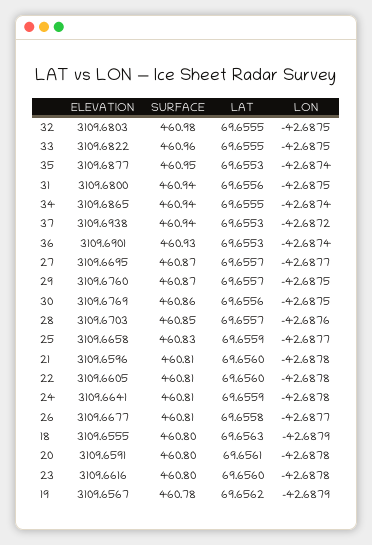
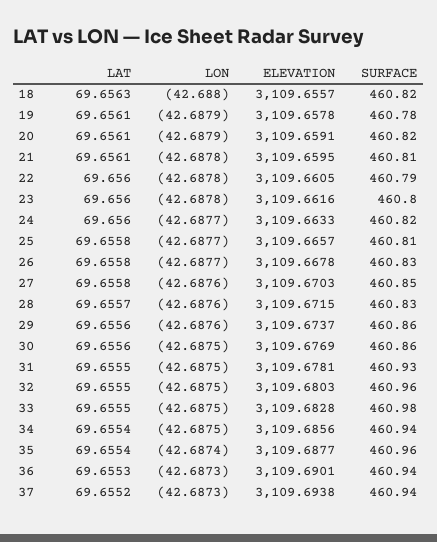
  {
    "ELEVATION": {
      "32": 3109.6803,
-     "33": 3109.6822,
+     "33": 3109.6828,
      "35": 3109.6877,
-     "31": 3109.68,
+     "31": 3109.6781,
-     "34": 3109.6865,
+     "34": 3109.6856,
      "37": 3109.6938,
      "36": 3109.6901,
-     "27": 3109.6695,
+     "27": 3109.6703,
-     "29": 3109.676,
+     "29": 3109.6737,
      "30": 3109.6769,
-     "28": 3109.6703,
+     "28": 3109.6715,
-     "25": 3109.6658,
+     "25": 3109.6657,
-     "21": 3109.6596,
+     "21": 3109.6595,
      "22": 3109.6605,
-     "24": 3109.6641,
+     "24": 3109.6633,
-     "26": 3109.6677,
+     "26": 3109.6678,
-     "18": 3109.6555,
+     "18": 3109.6557,
      "20": 3109.6591,
      "23": 3109.6616,
-     "19": 3109.6567
+     "19": 3109.6578
    },
    "SURFACE": {
-     "32": 460.98,
+     "32": 460.96,
-     "33": 460.96,
+     "33": 460.98,
-     "35": 460.95,
+     "35": 460.96,
-     "31": 460.94,
+     "31": 460.93,
      "34": 460.94,
      "37": 460.94,
-     "36": 460.93,
+     "36": 460.94,
-     "27": 460.87,
+     "27": 460.85,
-     "29": 460.87,
+     "29": 460.86,
      "30": 460.86,
-     "28": 460.85,
+     "28": 460.83,
-     "25": 460.83,
+     "25": 460.81,
      "21": 460.81,
-     "22": 460.81,
+     "22": 460.79,
-     "24": 460.81,
+     "24": 460.82,
-     "26": 460.81,
+     "26": 460.83,
-     "18": 460.8,
+     "18": 460.82,
-     "20": 460.8,
+     "20": 460.82,
      "23": 460.8,
      "19": 460.78
    },
    "LAT": {
      "32": 69.6555,
      "33": 69.6555,
-     "35": 69.6553,
+     "35": 69.6554,
-     "31": 69.6556,
+     "31": 69.6555,
-     "34": 69.6555,
+     "34": 69.6554,
-     "37": 69.6553,
+     "37": 69.6552,
      "36": 69.6553,
-     "27": 69.6557,
+     "27": 69.6558,
-     "29": 69.6557,
+     "29": 69.6556,
      "30": 69.6556,
      "28": 69.6557,
-     "25": 69.6559,
+     "25": 69.6558,
-     "21": 69.656,
+     "21": 69.6561,
      "22": 69.656,
-     "24": 69.6559,
+     "24": 69.656,
      "26": 69.6558,
      "18": 69.6563,
      "20": 69.6561,
      "23": 69.656,
-     "19": 69.6562
+     "19": 69.6561
    },
    "LON": {
      "32": -42.6875,
      "33": -42.6875,
      "35": -42.6874,
      "31": -42.6875,
-     "34": -42.6874,
+     "34": -42.6875,
-     "37": -42.6872,
+     "37": -42.6873,
-     "36": -42.6874,
+     "36": -42.6873,
-     "27": -42.6877,
+     "27": -42.6876,
-     "29": -42.6875,
+     "29": -42.6876,
      "30": -42.6875,
      "28": -42.6876,
      "25": -42.6877,
      "21": -42.6878,
      "22": -42.6878,
-     "24": -42.6878,
+     "24": -42.6877,
      "26": -42.6877,
-     "18": -42.6879,
+     "18": -42.688,
-     "20": -42.6878,
+     "20": -42.6879,
      "23": -42.6878,
      "19": -42.6879
    }
  }

